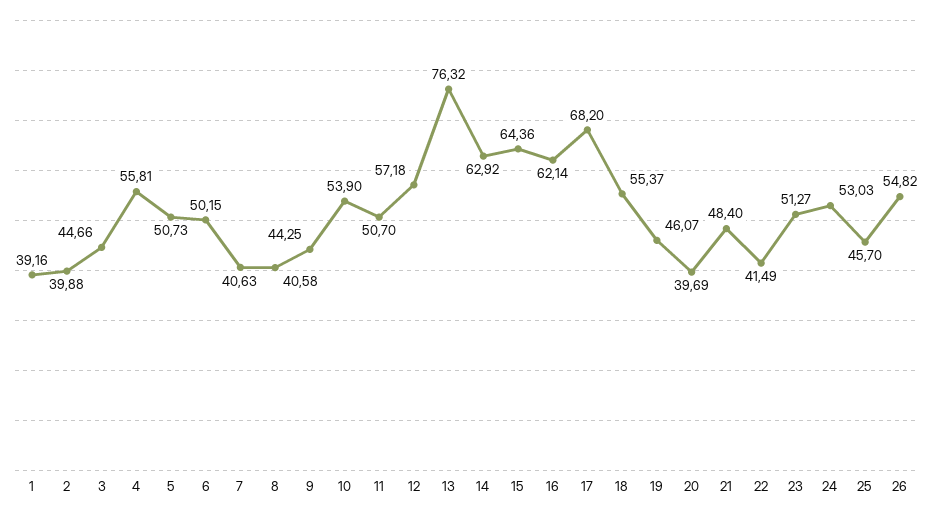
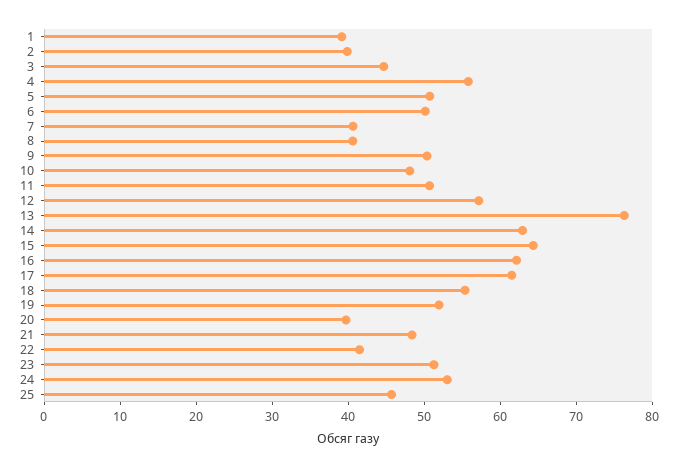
  {
    "1": 39.16,
    "2": 39.88,
    "3": 44.66,
    "4": 55.81,
    "5": 50.73,
    "6": 50.15,
    "7": 40.63,
    "8": 40.58,
-   "9": 44.25,
+   "9": 50,
-   "10": 53.9,
+   "10": 48,
    "11": 50.7,
    "12": 57.18,
    "13": 76.32,
    "14": 62.92,
    "15": 64.36,
    "16": 62.14,
-   "17": 68.2,
+   "17": 62,
    "18": 55.37,
-   "19": 46.07,
+   "19": 52,
    "20": 39.69,
    "21": 48.4,
    "22": 41.49,
    "23": 51.27,
    "24": 53.03,
-   "25": 45.7,
+   "25": 45.7
-   "26": 54.82
  }

